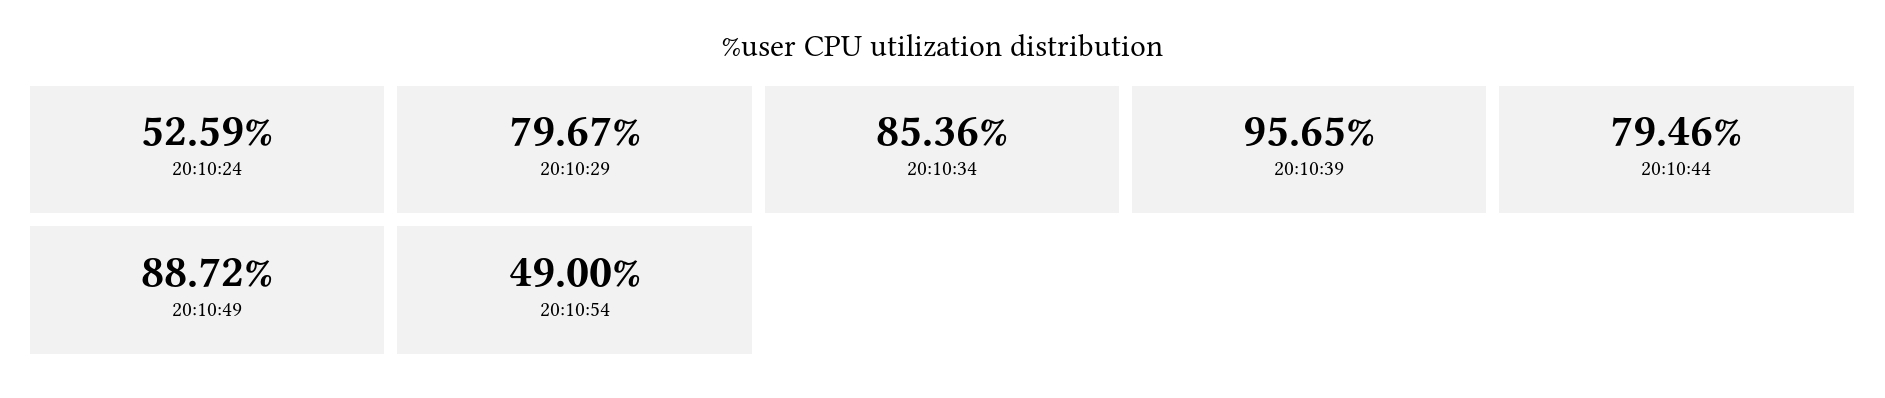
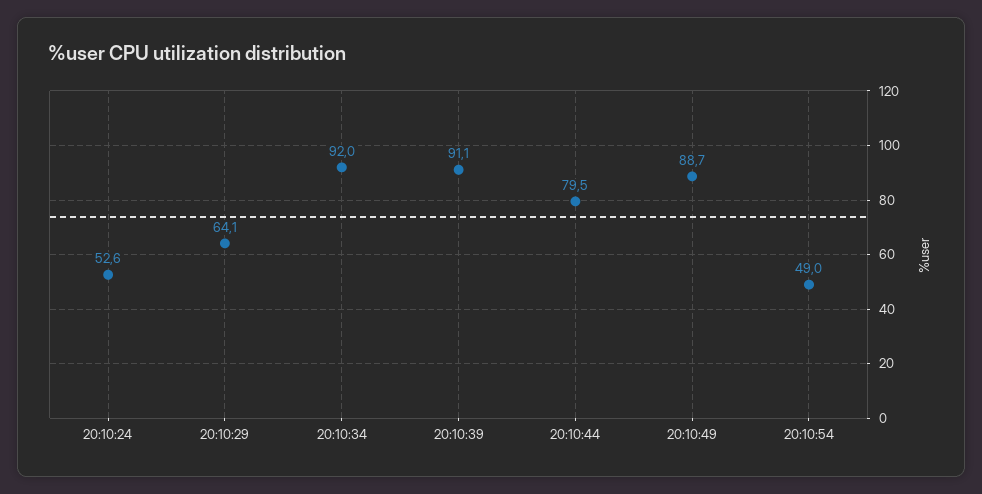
  {
    "20:10:24": 52.59,
-   "20:10:29": 79.67,
+   "20:10:29": 64.1,
-   "20:10:34": 85.36,
+   "20:10:34": 92,
-   "20:10:39": 95.65,
+   "20:10:39": 91.1,
    "20:10:44": 79.46,
    "20:10:49": 88.72,
    "20:10:54": 49
  }

